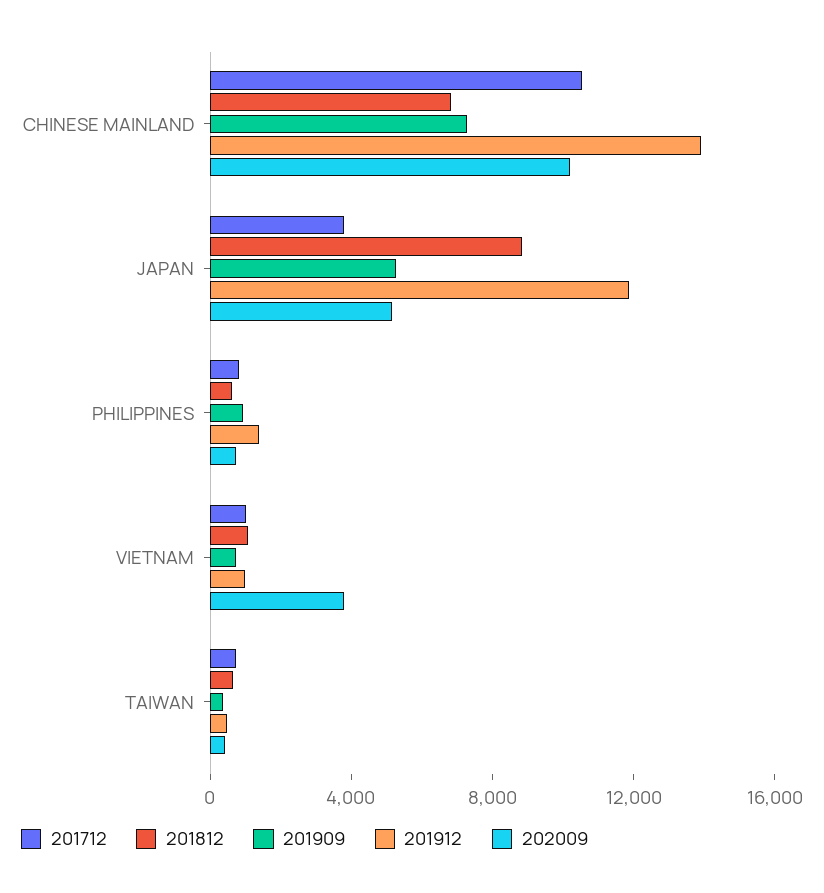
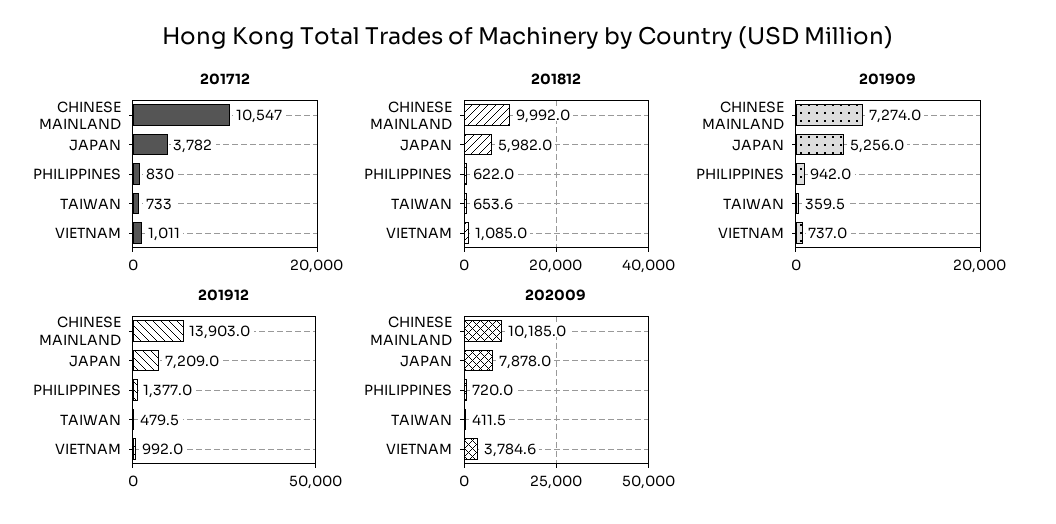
  {
    "201712": {
      "CHINESE MAINLAND": 10547,
      "JAPAN": 3782,
      "PHILIPPINES": 830,
      "VIETNAM": 1011,
      "TAIWAN": 733
    },
    "201812": {
-     "CHINESE MAINLAND": 7000,
+     "CHINESE MAINLAND": 9992,
-     "JAPAN": 9000,
+     "JAPAN": 5982,
      "PHILIPPINES": 622,
      "VIETNAM": 1085,
      "TAIWAN": 653.6
    },
    "201909": {
      "CHINESE MAINLAND": 7274,
      "JAPAN": 5256,
      "PHILIPPINES": 942,
      "VIETNAM": 737,
      "TAIWAN": 359.5
    },
    "201912": {
      "CHINESE MAINLAND": 13903,
-     "JAPAN": 12000,
+     "JAPAN": 7209,
      "PHILIPPINES": 1377,
      "VIETNAM": 992,
      "TAIWAN": 479.5
    },
    "202009": {
      "CHINESE MAINLAND": 10185,
-     "JAPAN": 5000,
+     "JAPAN": 7878,
      "PHILIPPINES": 720,
      "VIETNAM": 3784.6,
      "TAIWAN": 411.5
    }
  }

